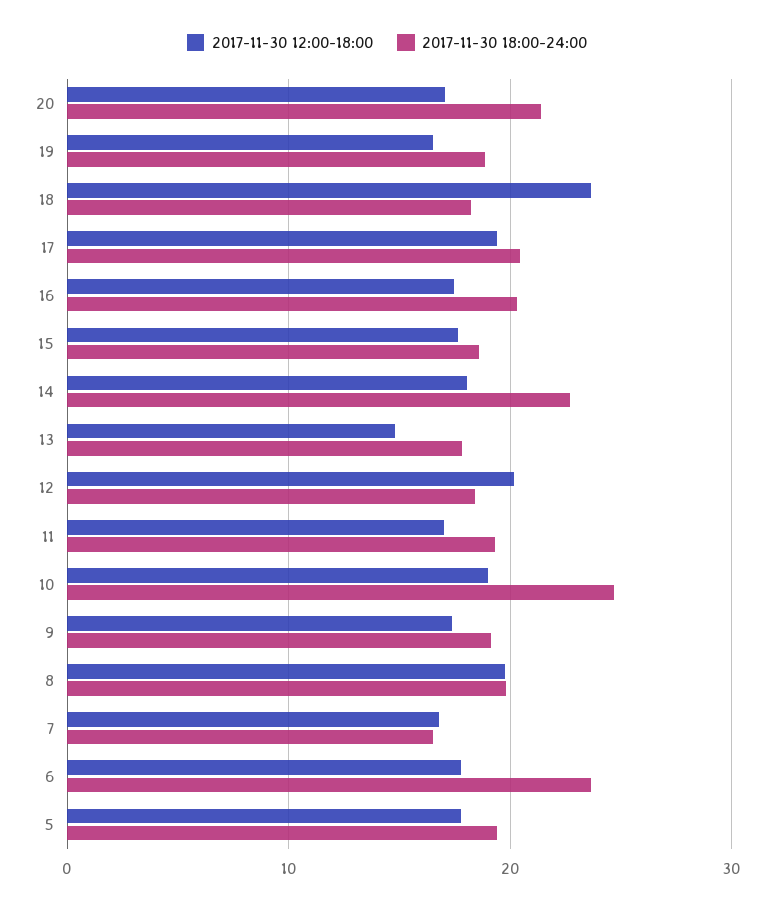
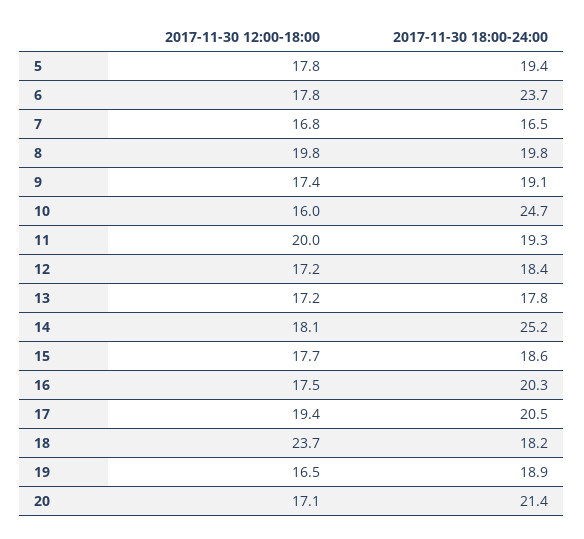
  {
    "2017-11-30 12:00-18:00": {
      "20": 17.1,
      "19": 16.5,
      "18": 23.7,
      "17": 19.4,
      "16": 17.5,
      "15": 17.7,
      "14": 18.1,
-     "13": 15,
+     "13": 17.2,
-     "12": 20,
+     "12": 17.2,
-     "11": 17,
+     "11": 20,
-     "10": 19,
+     "10": 16,
      "9": 17.4,
      "8": 19.8,
      "7": 16.8,
      "6": 17.8,
      "5": 17.8
    },
    "2017-11-30 18:00-24:00": {
      "20": 21.4,
      "19": 18.9,
      "18": 18.2,
      "17": 20.5,
      "16": 20.3,
      "15": 18.6,
-     "14": 23,
+     "14": 25.2,
      "13": 17.8,
      "12": 18.4,
      "11": 19.3,
      "10": 24.7,
      "9": 19.1,
      "8": 19.8,
      "7": 16.5,
      "6": 23.7,
      "5": 19.4
    }
  }

